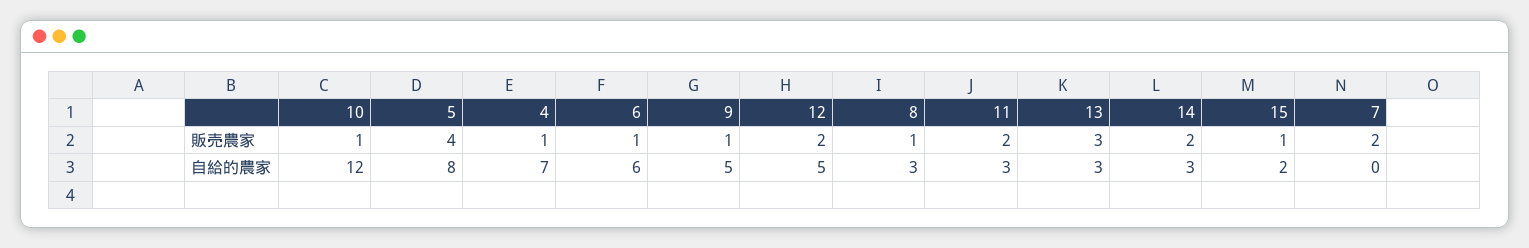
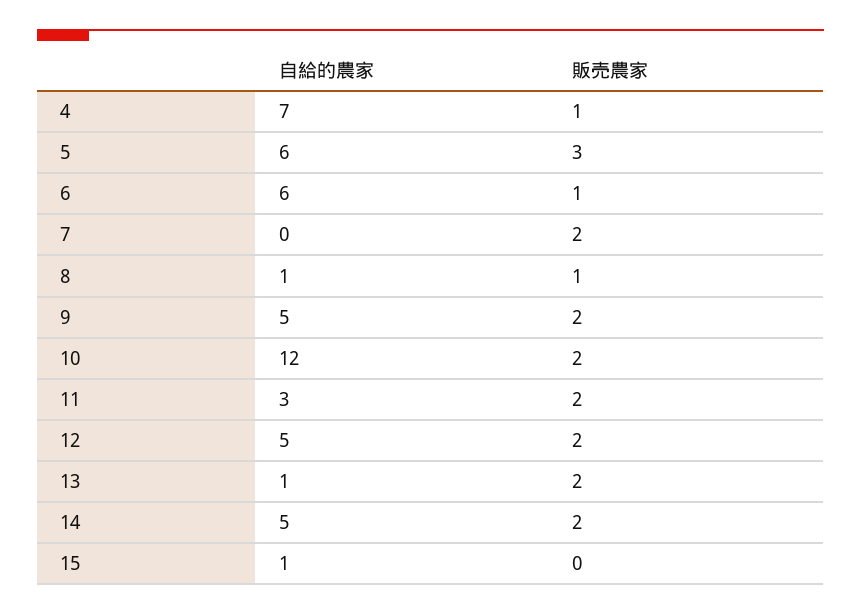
  {
    "10": {
-     "販売農家": 1,
+     "販売農家": 2,
      "自給的農家": 12
    },
    "5": {
-     "販売農家": 4,
+     "販売農家": 3,
-     "自給的農家": 8
+     "自給的農家": 6
    },
    "4": {
      "販売農家": 1,
      "自給的農家": 7
    },
    "6": {
      "販売農家": 1,
      "自給的農家": 6
    },
    "9": {
-     "販売農家": 1,
+     "販売農家": 2,
      "自給的農家": 5
    },
    "12": {
      "販売農家": 2,
      "自給的農家": 5
    },
    "8": {
      "販売農家": 1,
-     "自給的農家": 3
+     "自給的農家": 1
    },
    "11": {
      "販売農家": 2,
      "自給的農家": 3
    },
    "13": {
-     "販売農家": 3,
+     "販売農家": 2,
-     "自給的農家": 3
+     "自給的農家": 1
    },
    "14": {
      "販売農家": 2,
-     "自給的農家": 3
+     "自給的農家": 5
    },
    "15": {
-     "販売農家": 1,
+     "販売農家": 0,
-     "自給的農家": 2
+     "自給的農家": 1
    },
    "7": {
      "販売農家": 2,
      "自給的農家": 0
    }
  }

